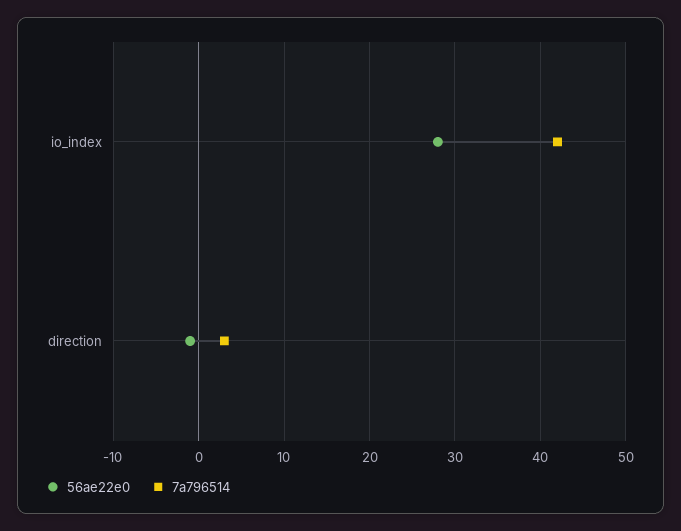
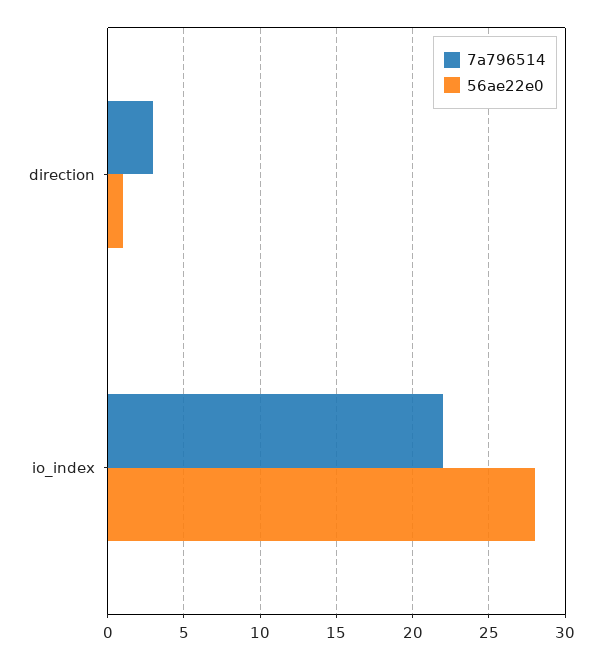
  {
    "56ae22e0": {
      "io_index": 28,
-     "direction": -1
+     "direction": 1
    },
    "7a796514": {
-     "io_index": 42,
+     "io_index": 22,
      "direction": 3
    }
  }

